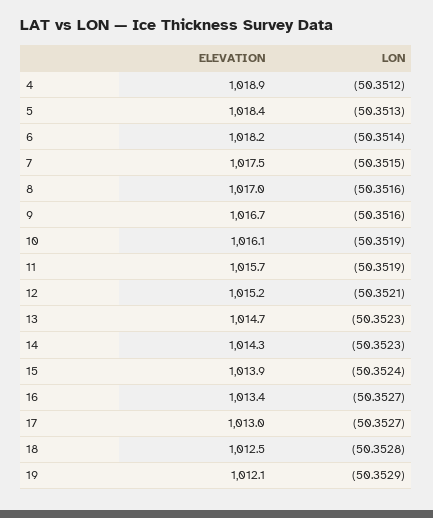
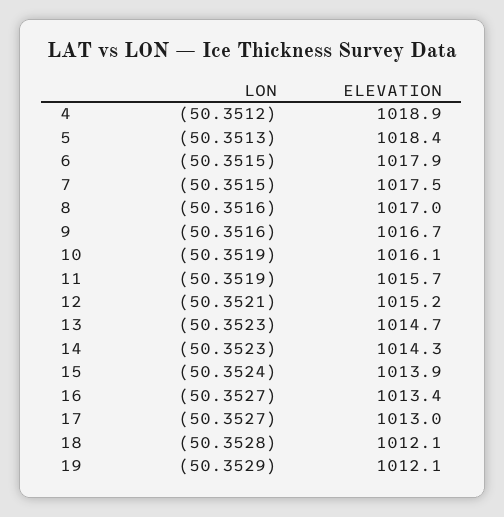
  {
    "ELEVATION": {
      "4": 1018.9,
      "5": 1018.4,
-     "6": 1018.2,
+     "6": 1017.9,
      "7": 1017.5,
      "8": 1017,
      "9": 1016.7,
      "10": 1016.1,
      "11": 1015.7,
      "12": 1015.2,
      "13": 1014.7,
      "14": 1014.3,
      "15": 1013.9,
      "16": 1013.4,
      "17": 1013,
-     "18": 1012.5,
+     "18": 1012.1,
      "19": 1012.1
    },
    "LON": {
      "4": -50.3512,
      "5": -50.3513,
-     "6": -50.3514,
+     "6": -50.3515,
      "7": -50.3515,
      "8": -50.3516,
      "9": -50.3516,
      "10": -50.3519,
      "11": -50.3519,
      "12": -50.3521,
      "13": -50.3523,
      "14": -50.3523,
      "15": -50.3524,
      "16": -50.3527,
      "17": -50.3527,
      "18": -50.3528,
      "19": -50.3529
    }
  }

